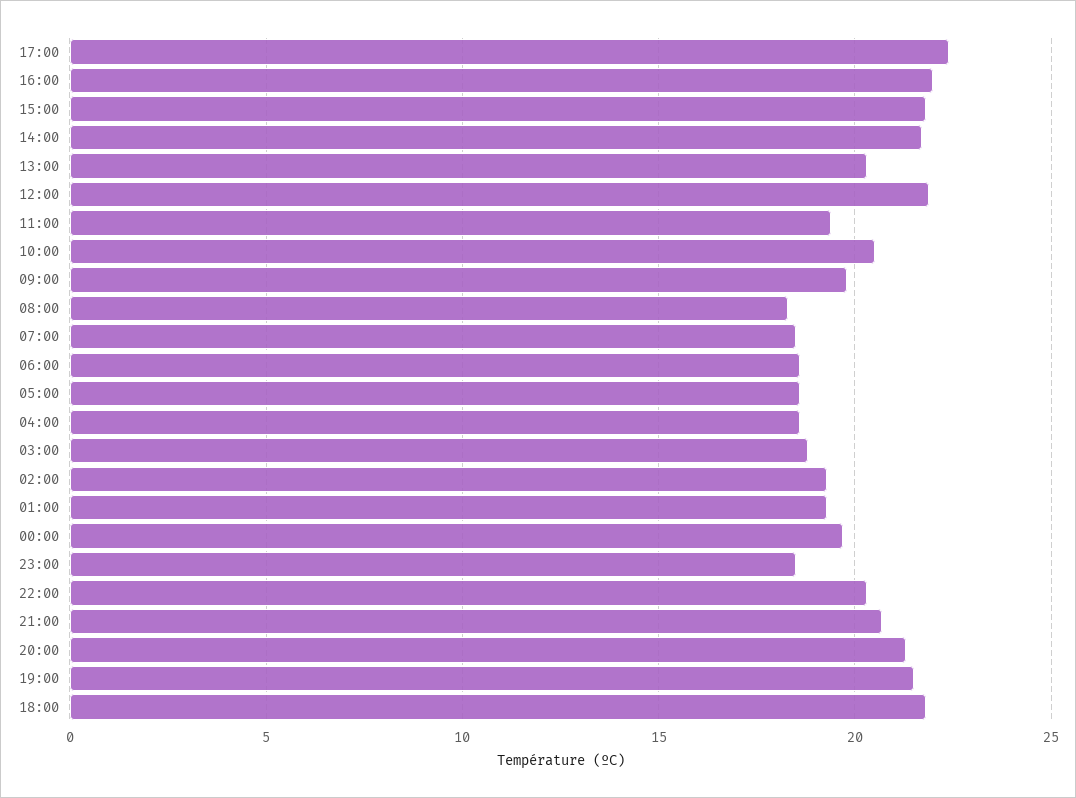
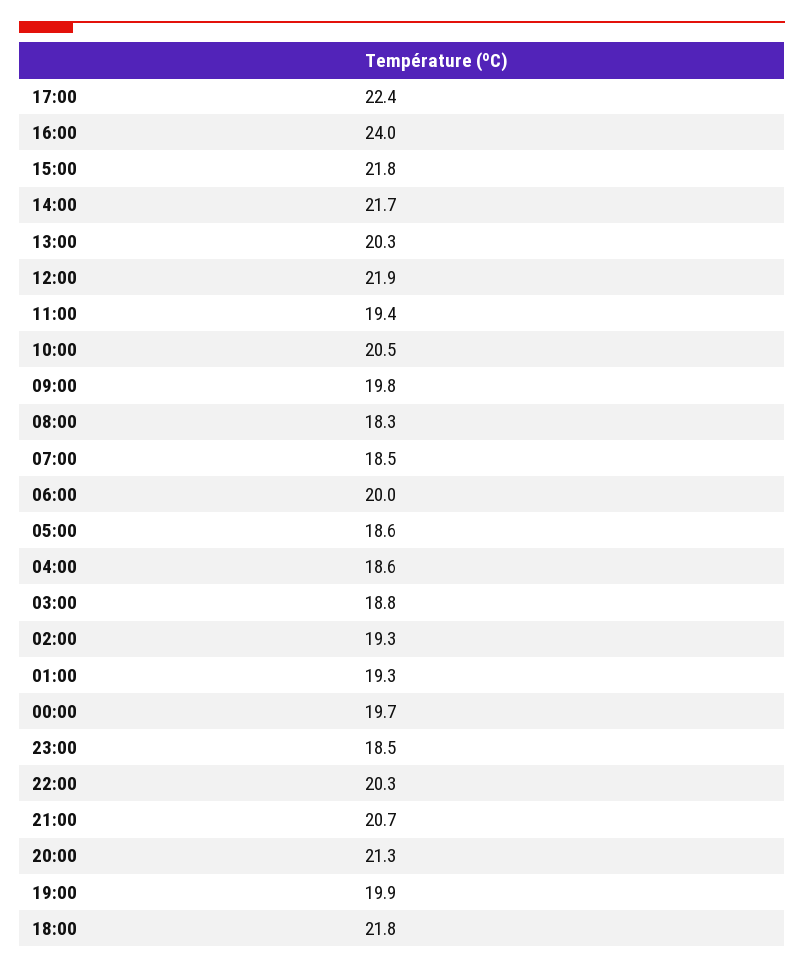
  {
    "17:00": 22.4,
-   "16:00": 22,
+   "16:00": 24,
    "15:00": 21.8,
    "14:00": 21.7,
    "13:00": 20.3,
    "12:00": 21.9,
    "11:00": 19.4,
    "10:00": 20.5,
    "09:00": 19.8,
    "08:00": 18.3,
    "07:00": 18.5,
-   "06:00": 18.5,
+   "06:00": 20,
    "05:00": 18.6,
    "04:00": 18.6,
    "03:00": 18.8,
    "02:00": 19.3,
    "01:00": 19.3,
    "00:00": 19.7,
    "23:00": 18.5,
    "22:00": 20.3,
    "21:00": 20.7,
    "20:00": 21.3,
-   "19:00": 21.5,
+   "19:00": 19.9,
    "18:00": 21.8
  }

